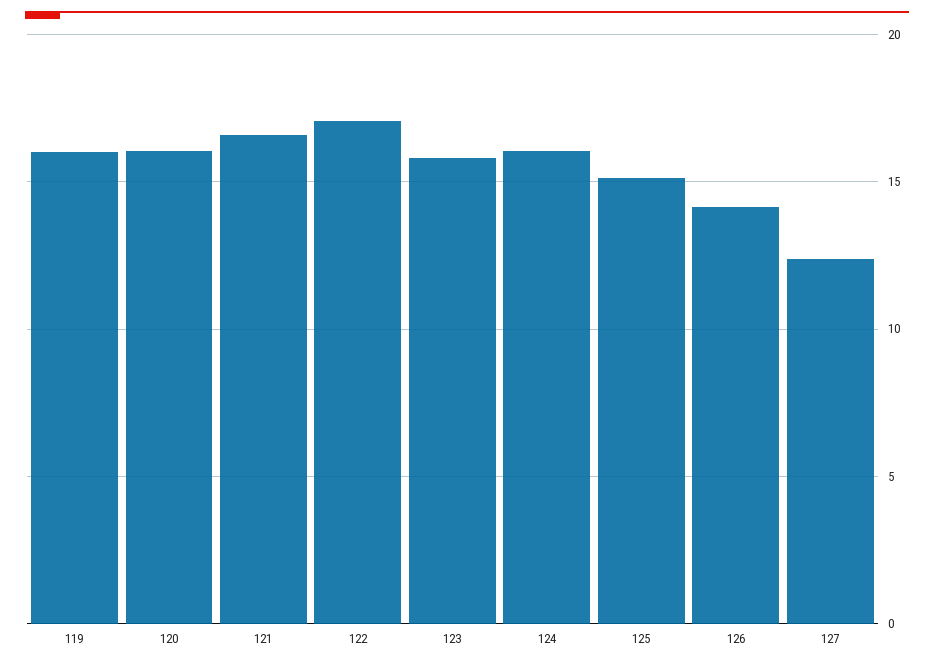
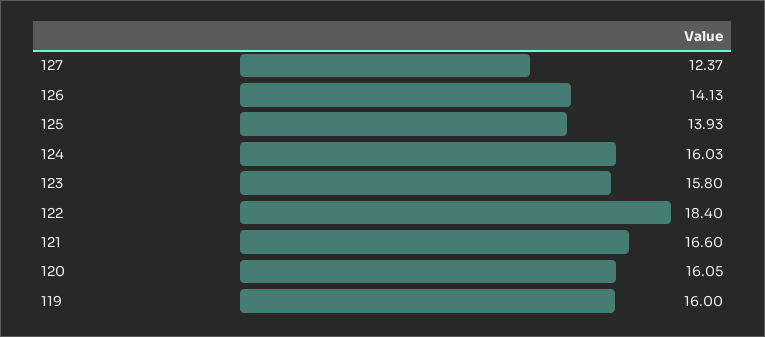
  {
    "119": 16,
    "120": 16.05,
    "121": 16.6,
-   "122": 17,
+   "122": 18.4,
    "123": 15.8,
    "124": 16.03,
-   "125": 15,
+   "125": 13.93,
    "126": 14.13,
    "127": 12.37
  }

